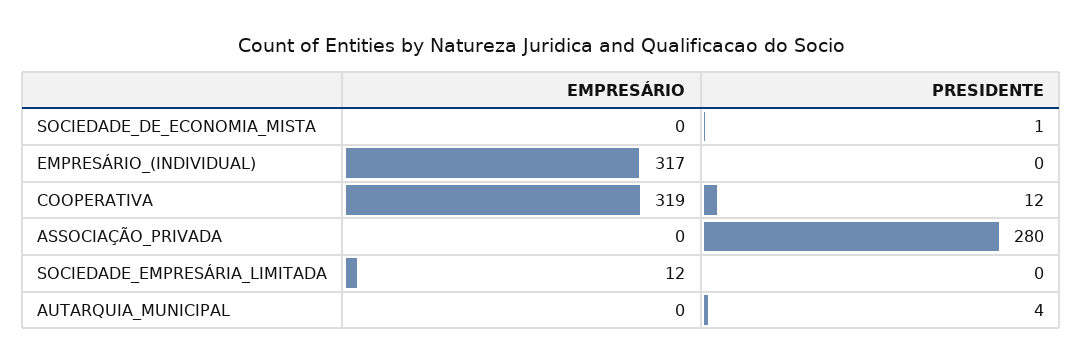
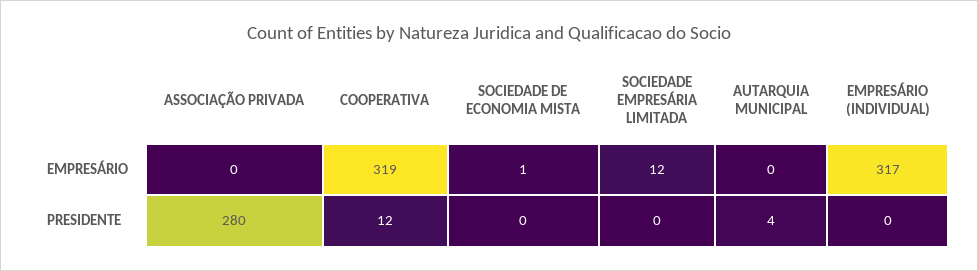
  {
    "EMPRESÁRIO": {
-     "SOCIEDADE_DE_ECONOMIA_MISTA": 0,
+     "SOCIEDADE_DE_ECONOMIA_MISTA": 1,
      "EMPRESÁRIO_(INDIVIDUAL)": 317,
      "COOPERATIVA": 319,
      "ASSOCIAÇÃO_PRIVADA": 0,
      "SOCIEDADE_EMPRESÁRIA_LIMITADA": 12,
      "AUTARQUIA_MUNICIPAL": 0
    },
    "PRESIDENTE": {
-     "SOCIEDADE_DE_ECONOMIA_MISTA": 1,
+     "SOCIEDADE_DE_ECONOMIA_MISTA": 0,
      "EMPRESÁRIO_(INDIVIDUAL)": 0,
      "COOPERATIVA": 12,
      "ASSOCIAÇÃO_PRIVADA": 280,
      "SOCIEDADE_EMPRESÁRIA_LIMITADA": 0,
      "AUTARQUIA_MUNICIPAL": 4
    }
  }

